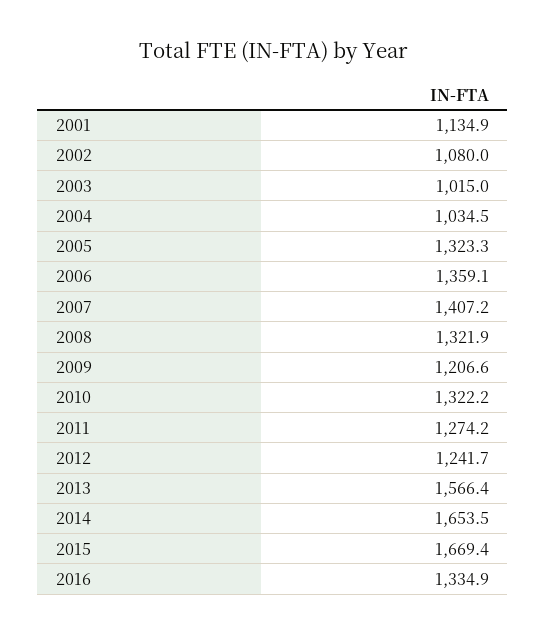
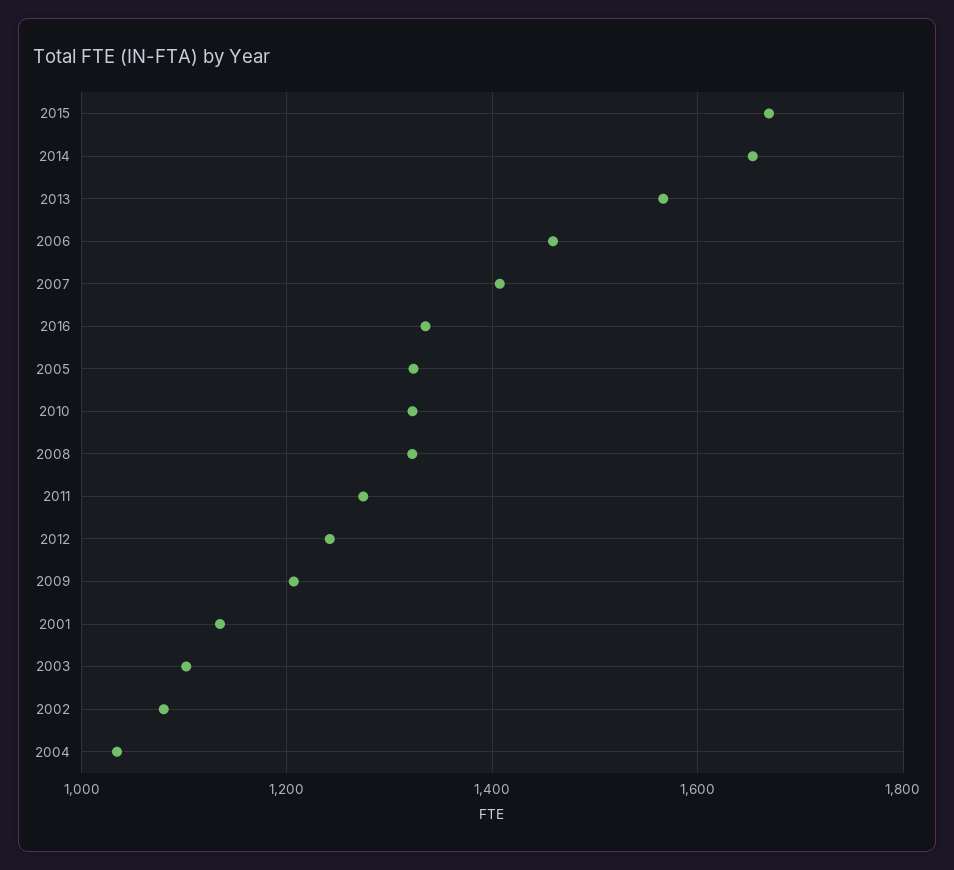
  {
    "2001": 1134.9,
    "2002": 1080,
-   "2003": 1015,
+   "2003": 1100,
    "2004": 1034.5,
    "2005": 1323.3,
-   "2006": 1359.1,
+   "2006": 1460,
    "2007": 1407.2,
    "2008": 1321.9,
    "2009": 1206.6,
    "2010": 1322.2,
    "2011": 1274.2,
    "2012": 1241.7,
    "2013": 1566.4,
    "2014": 1653.5,
    "2015": 1669.4,
    "2016": 1334.9
  }

